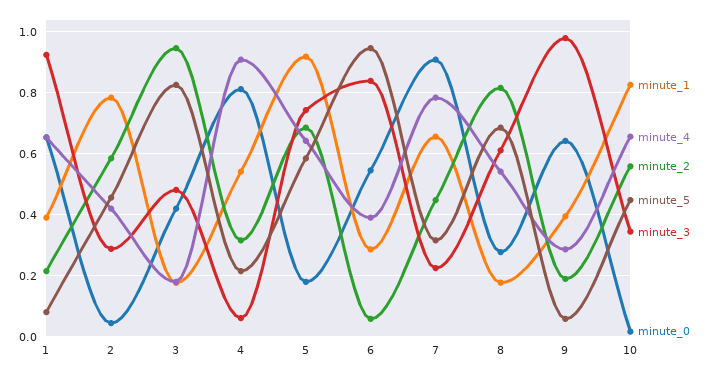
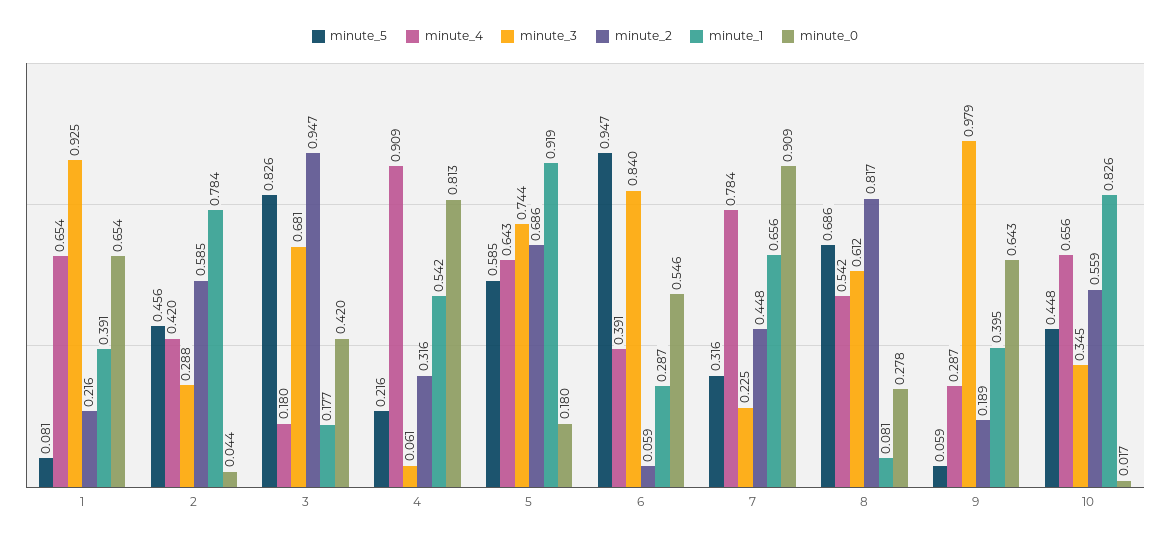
  {
    "minute_1": {
      "1": 0.391,
      "2": 0.784,
      "3": 0.177,
      "4": 0.542,
      "5": 0.919,
      "6": 0.287,
      "7": 0.656,
-     "8": 0.18,
+     "8": 0.081,
      "9": 0.395,
      "10": 0.826
    },
    "minute_4": {
      "1": 0.654,
      "2": 0.42,
      "3": 0.18,
      "4": 0.909,
      "5": 0.643,
      "6": 0.391,
      "7": 0.784,
      "8": 0.542,
      "9": 0.287,
      "10": 0.656
    },
    "minute_2": {
      "1": 0.216,
      "2": 0.585,
      "3": 0.947,
      "4": 0.316,
      "5": 0.686,
      "6": 0.059,
      "7": 0.448,
      "8": 0.817,
      "9": 0.189,
      "10": 0.559
    },
    "minute_5": {
      "1": 0.081,
      "2": 0.456,
      "3": 0.826,
      "4": 0.216,
      "5": 0.585,
      "6": 0.947,
      "7": 0.316,
      "8": 0.686,
      "9": 0.059,
      "10": 0.448
    },
    "minute_3": {
      "1": 0.925,
      "2": 0.288,
-     "3": 0.48,
+     "3": 0.681,
      "4": 0.061,
      "5": 0.744,
      "6": 0.84,
      "7": 0.225,
      "8": 0.612,
      "9": 0.979,
      "10": 0.345
    },
    "minute_0": {
      "1": 0.654,
      "2": 0.044,
      "3": 0.42,
      "4": 0.813,
      "5": 0.18,
      "6": 0.546,
      "7": 0.909,
      "8": 0.278,
      "9": 0.643,
      "10": 0.017
    }
  }

